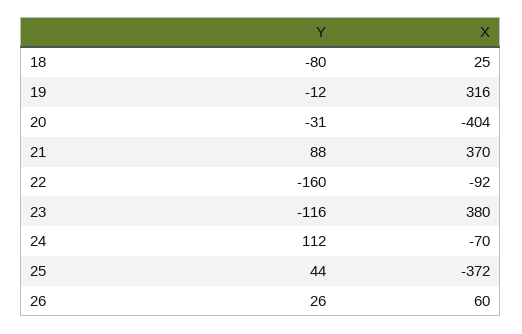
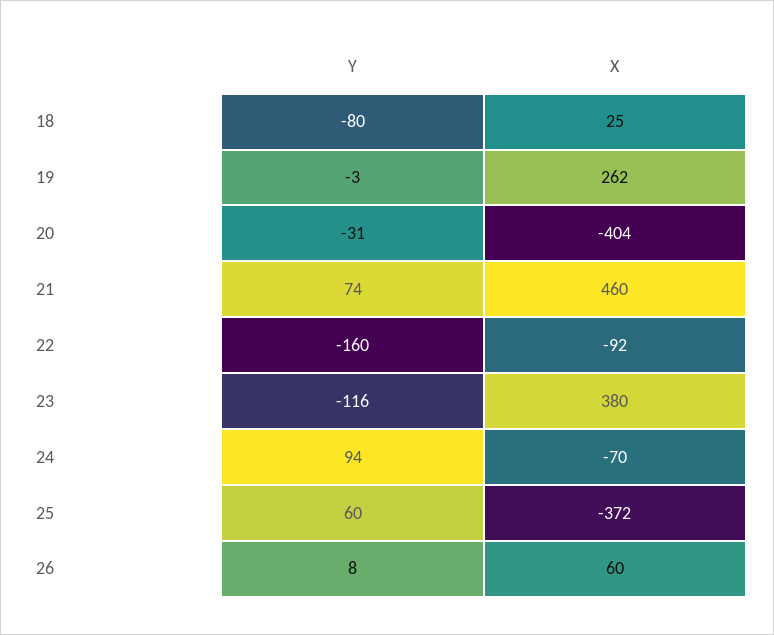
  {
    "Y": {
      "18": -80,
-     "19": -12,
+     "19": -3,
      "20": -31,
-     "21": 88,
+     "21": 74,
      "22": -160,
      "23": -116,
-     "24": 112,
+     "24": 94,
-     "25": 44,
+     "25": 60,
-     "26": 26
+     "26": 8
    },
    "X": {
      "18": 25,
-     "19": 316,
+     "19": 262,
      "20": -404,
-     "21": 370,
+     "21": 460,
      "22": -92,
      "23": 380,
      "24": -70,
      "25": -372,
      "26": 60
    }
  }

